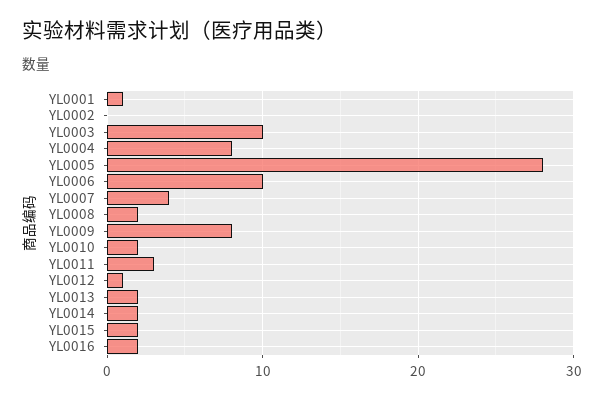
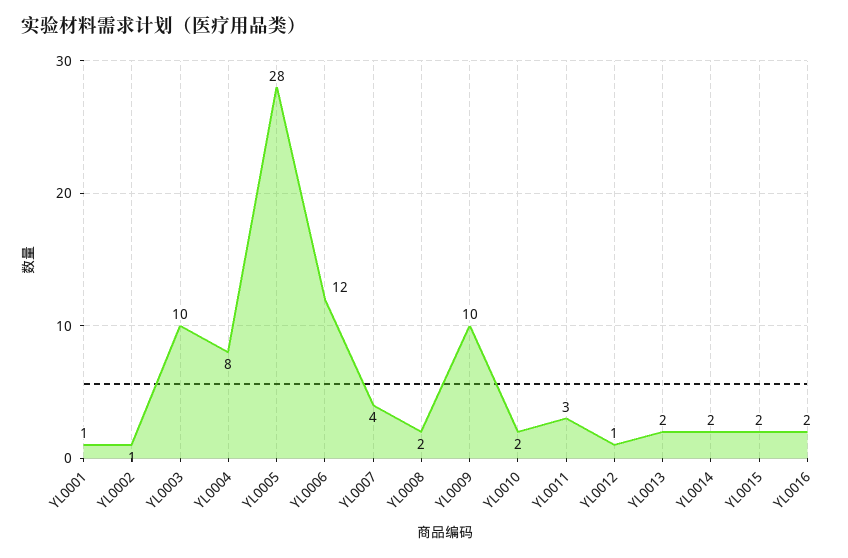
  {
    "YL0001": 1,
-   "YL0002": 0,
+   "YL0002": 1,
    "YL0003": 10,
    "YL0004": 8,
    "YL0005": 28,
-   "YL0006": 10,
+   "YL0006": 12,
    "YL0007": 4,
    "YL0008": 2,
-   "YL0009": 8,
+   "YL0009": 10,
    "YL0010": 2,
    "YL0011": 3,
    "YL0012": 1,
    "YL0013": 2,
    "YL0014": 2,
    "YL0015": 2,
    "YL0016": 2
  }

